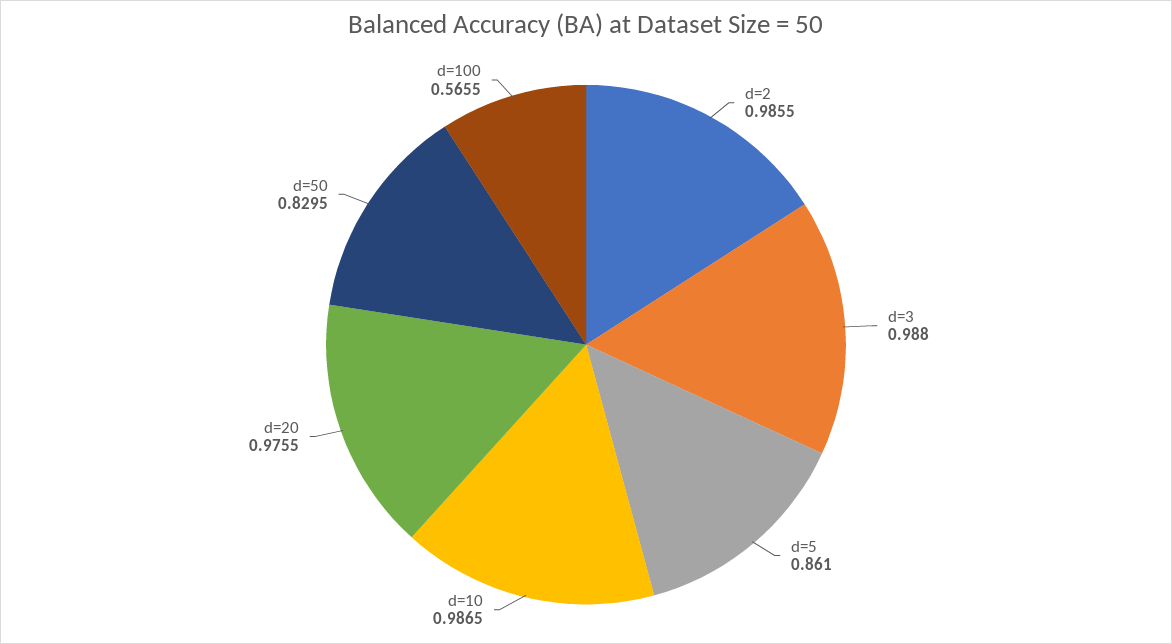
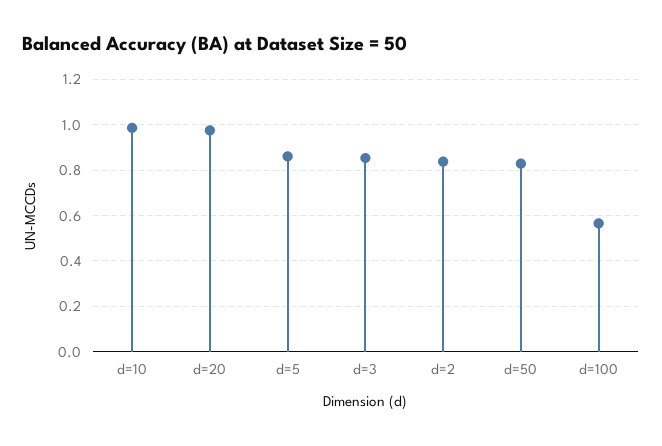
  {
-   "d=2": 0.9855,
+   "d=2": 0.85,
-   "d=3": 0.988,
+   "d=3": 0.85,
    "d=5": 0.861,
    "d=10": 0.9865,
    "d=20": 0.9755,
    "d=50": 0.8295,
    "d=100": 0.5655
  }

